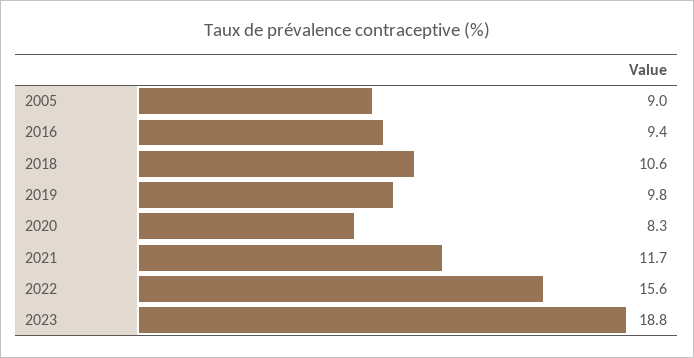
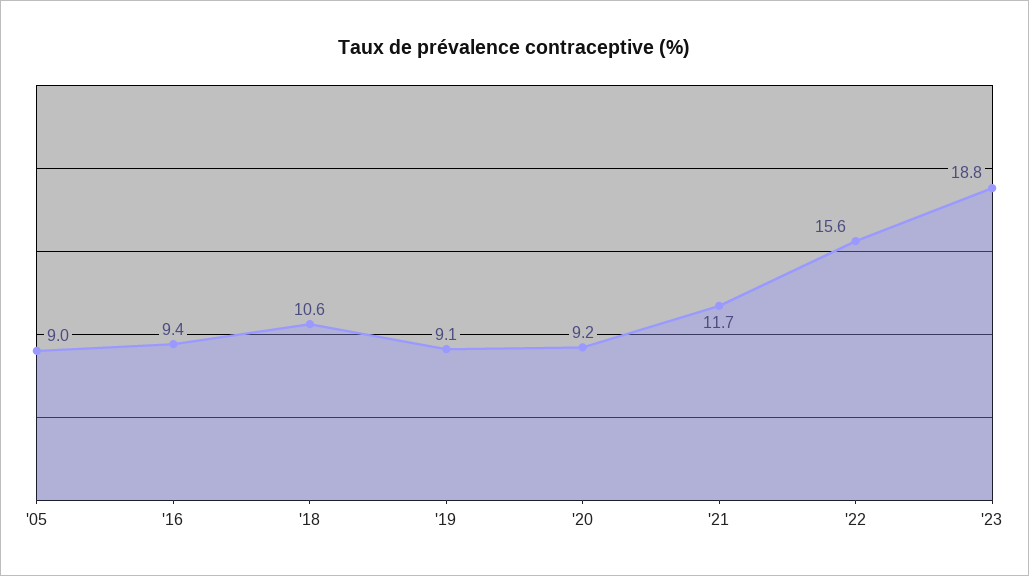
  {
    "2005": 9,
    "2016": 9.4,
    "2018": 10.6,
-   "2019": 9.8,
+   "2019": 9.1,
-   "2020": 8.3,
+   "2020": 9.2,
    "2021": 11.7,
    "2022": 15.6,
    "2023": 18.8
  }

